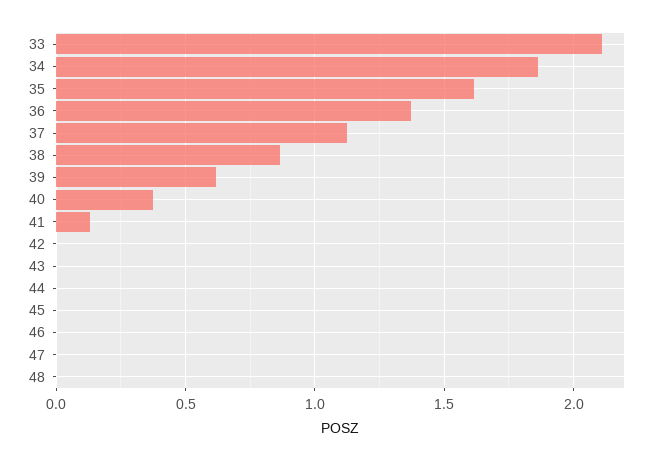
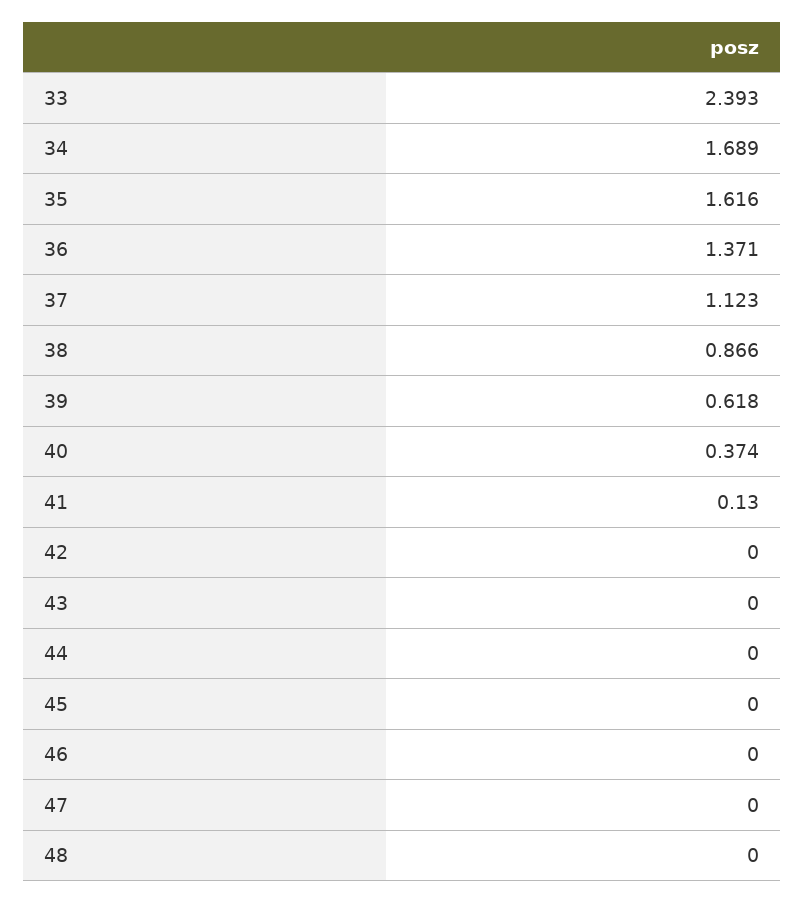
  {
-   "33": 2.1,
+   "33": 2.393,
-   "34": 1.85,
+   "34": 1.689,
    "35": 1.616,
    "36": 1.371,
    "37": 1.123,
    "38": 0.866,
    "39": 0.618,
    "40": 0.374,
    "41": 0.13,
    "42": 0,
    "43": 0,
    "44": 0,
    "45": 0,
    "46": 0,
    "47": 0,
    "48": 0
  }

